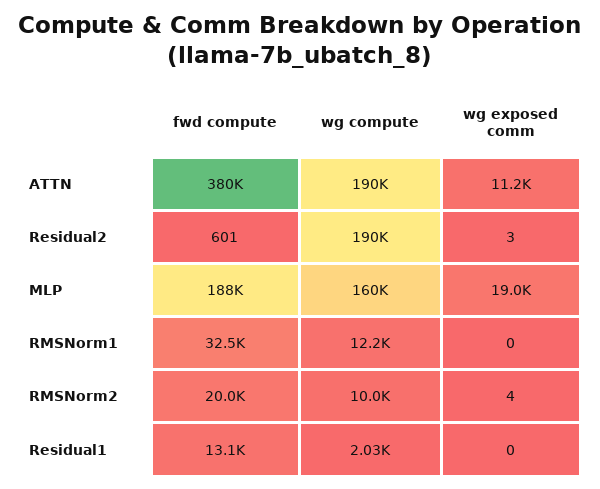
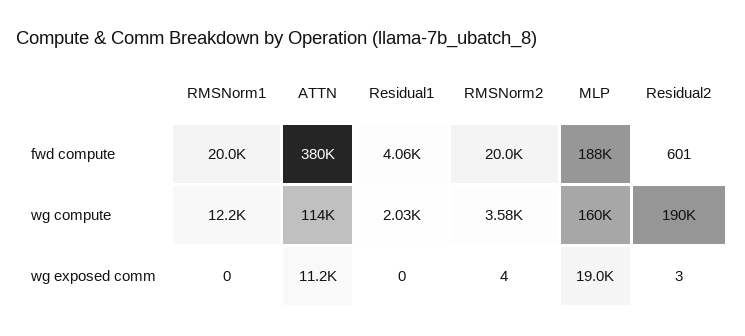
  {
    "fwd compute": {
      "ATTN": 380000,
      "Residual2": 601,
      "MLP": 188000,
-     "RMSNorm1": 32500,
+     "RMSNorm1": 20000,
      "RMSNorm2": 20000,
-     "Residual1": 13100
+     "Residual1": 4060
    },
    "wg compute": {
-     "ATTN": 190000,
+     "ATTN": 114000,
      "Residual2": 190000,
      "MLP": 160000,
      "RMSNorm1": 12200,
-     "RMSNorm2": 10000,
+     "RMSNorm2": 3580,
      "Residual1": 2030
    },
    "wg exposed comm": {
      "ATTN": 11200,
      "Residual2": 3,
      "MLP": 19000,
      "RMSNorm1": 0,
      "RMSNorm2": 4,
      "Residual1": 0
    }
  }

